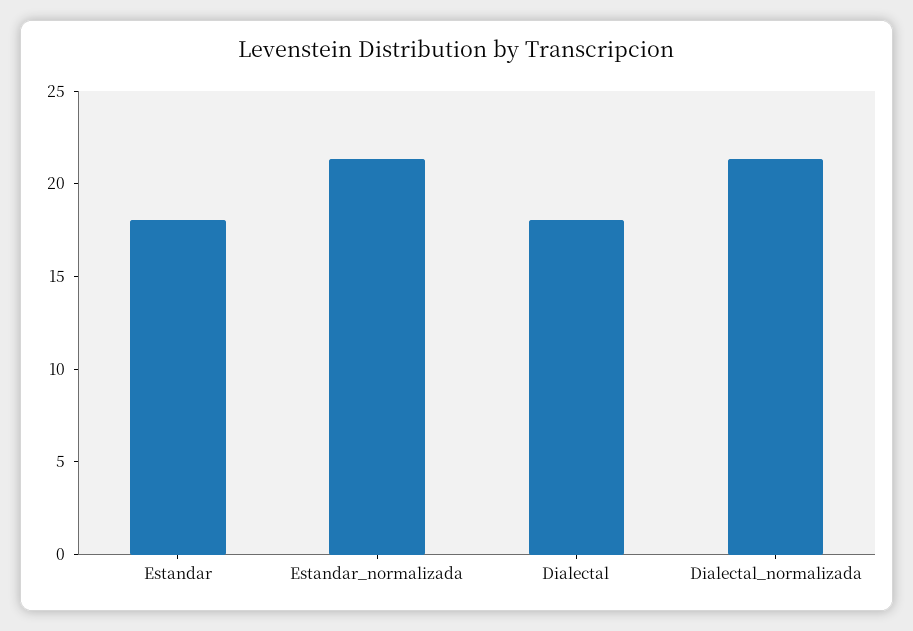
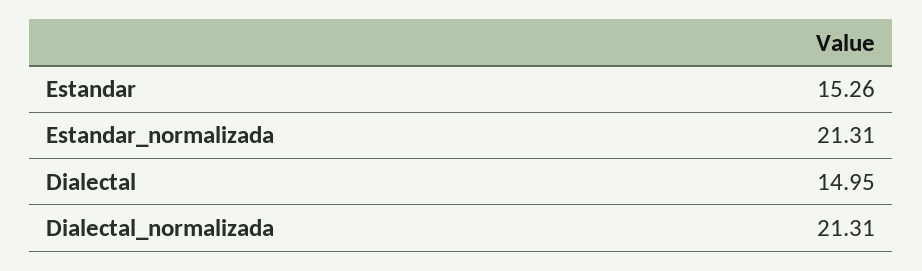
  {
-   "Estandar": 18,
+   "Estandar": 15.26,
    "Estandar_normalizada": 21.31,
-   "Dialectal": 18,
+   "Dialectal": 14.95,
    "Dialectal_normalizada": 21.31
  }

